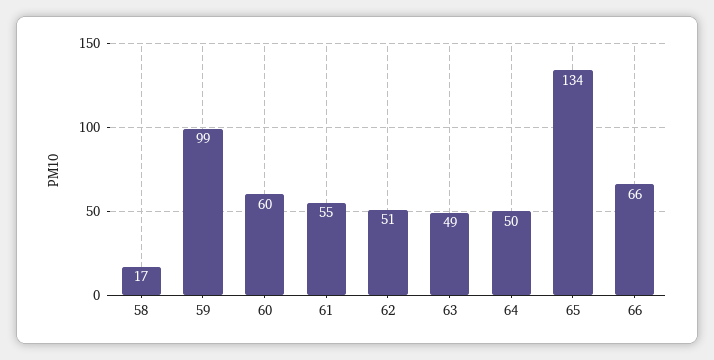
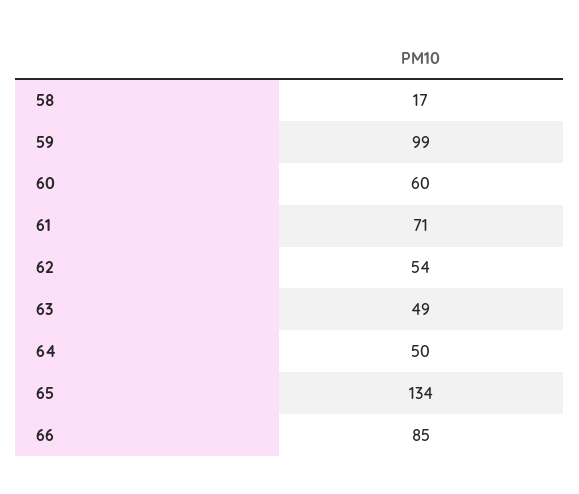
  {
    "58": 17,
    "59": 99,
    "60": 60,
-   "61": 55,
+   "61": 71,
-   "62": 51,
+   "62": 54,
    "63": 49,
    "64": 50,
    "65": 134,
-   "66": 66
+   "66": 85
  }

